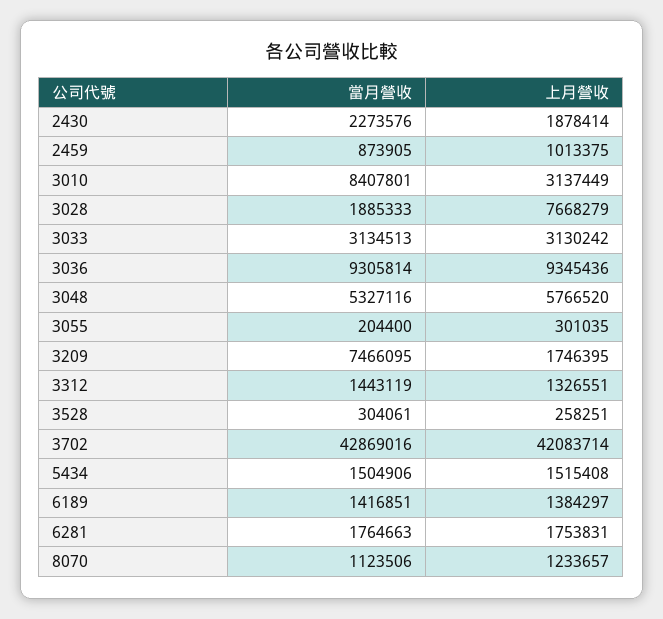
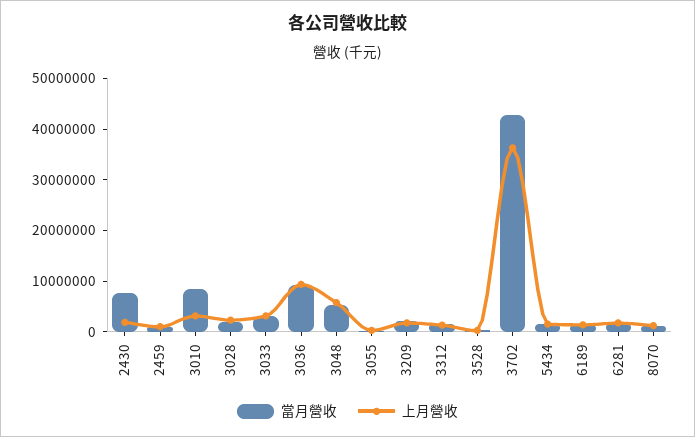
  {
    "當月營收": {
-     "2430": 2273576,
+     "2430": 8000000,
      "2459": 873905,
      "3010": 8407801,
      "3028": 1885333,
      "3033": 3134513,
      "3036": 9305814,
      "3048": 5327116,
      "3055": 204400,
-     "3209": 7466095,
+     "3209": 2000000,
      "3312": 1443119,
      "3528": 304061,
      "3702": 42869016,
      "5434": 1504906,
      "6189": 1416851,
      "6281": 1764663,
      "8070": 1123506
    },
    "上月營收": {
      "2430": 1878414,
      "2459": 1013375,
      "3010": 3137449,
-     "3028": 7668279,
+     "3028": 2000000,
      "3033": 3130242,
      "3036": 9345436,
      "3048": 5766520,
      "3055": 301035,
      "3209": 1746395,
      "3312": 1326551,
      "3528": 258251,
-     "3702": 42083714,
+     "3702": 36000000,
      "5434": 1515408,
      "6189": 1384297,
      "6281": 1753831,
      "8070": 1233657
    }
  }

